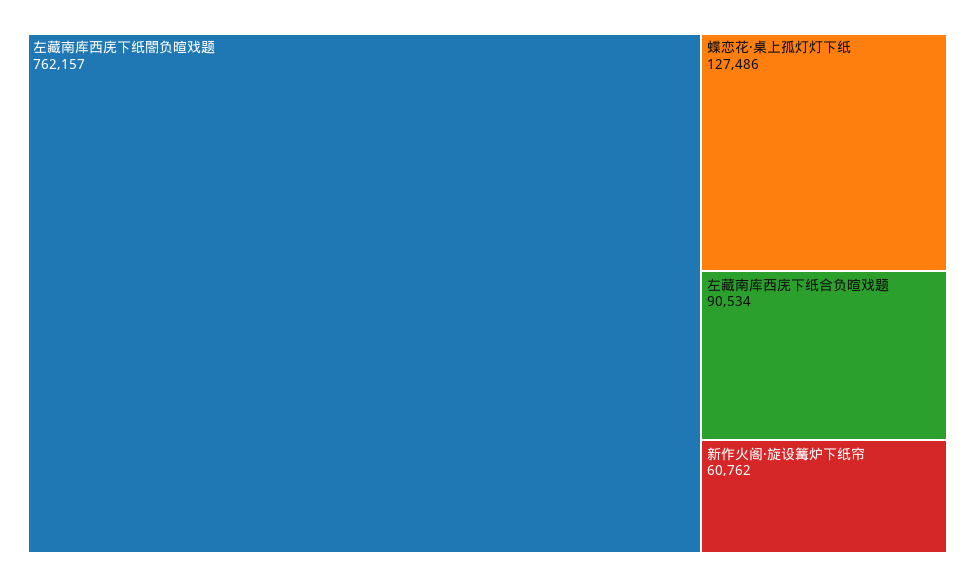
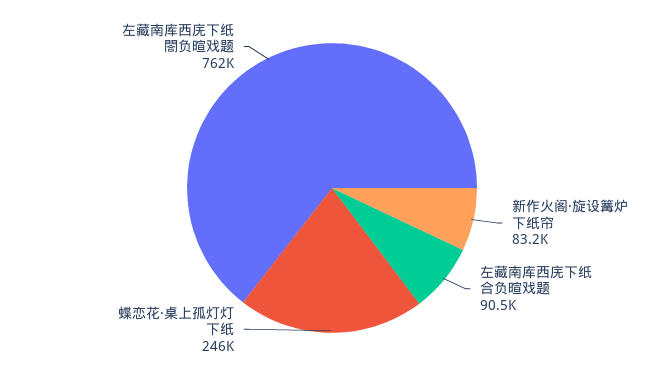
  {
    "左藏南库西庑下纸閤负暄戏题": 762157,
-   "蝶恋花·桌上孤灯灯下纸": 127486,
+   "蝶恋花·桌上孤灯灯下纸": 246000,
    "左藏南库西庑下纸合负暄戏题": 90534,
-   "新作火阁·旋设篝炉下纸帘": 60762
+   "新作火阁·旋设篝炉下纸帘": 83200
  }

